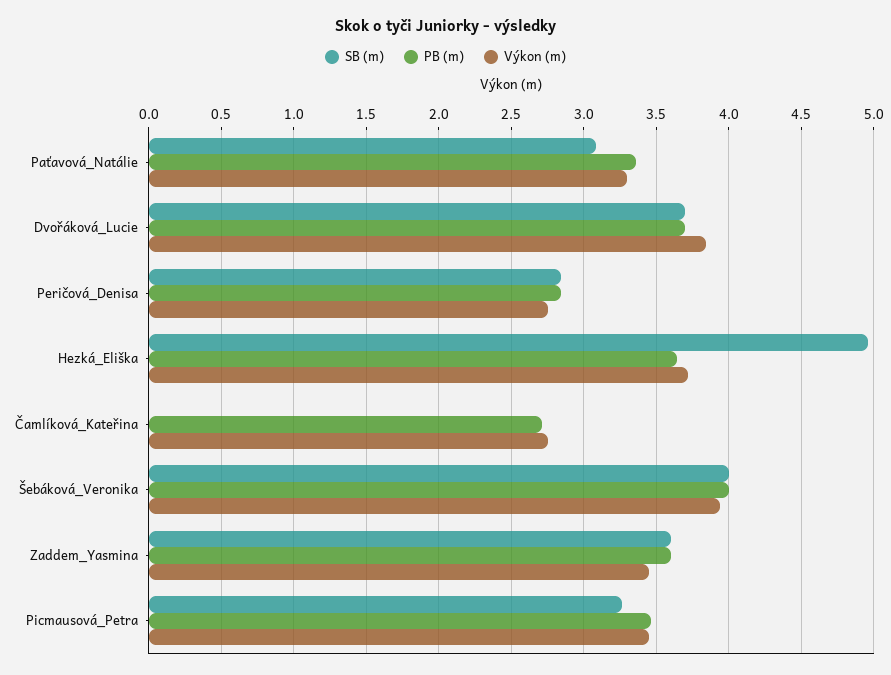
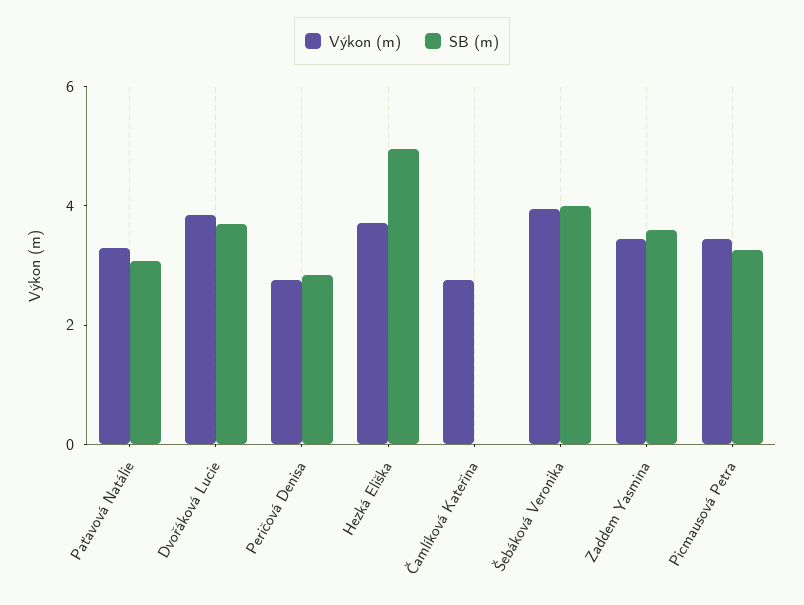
  {
    "SB (m)": {
      "Paťavová_Natálie": 3.1,
      "Dvořáková_Lucie": 3.7,
      "Peričová_Denisa": 2.85,
      "Hezká_Eliška": 4.95,
      "Čamlíková_Kateřina": 0,
      "Šebáková_Veronika": 4,
      "Zaddem_Yasmina": 3.6,
      "Picmausová_Petra": 3.25
    },
-   "PB (m)": {
-     "Paťavová_Natálie": 3.35,
-     "Dvořáková_Lucie": 3.7,
-     "Peričová_Denisa": 2.85,
-     "Hezká_Eliška": 3.65,
-     "Čamlíková_Kateřina": 2.7,
-     "Šebáková_Veronika": 4,
-     "Zaddem_Yasmina": 3.6,
-     "Picmausová_Petra": 3.45
-   },
    "Výkon (m)": {
      "Paťavová_Natálie": 3.3,
      "Dvořáková_Lucie": 3.85,
      "Peričová_Denisa": 2.75,
      "Hezká_Eliška": 3.7,
      "Čamlíková_Kateřina": 2.75,
      "Šebáková_Veronika": 3.95,
      "Zaddem_Yasmina": 3.45,
      "Picmausová_Petra": 3.45
    }
  }

